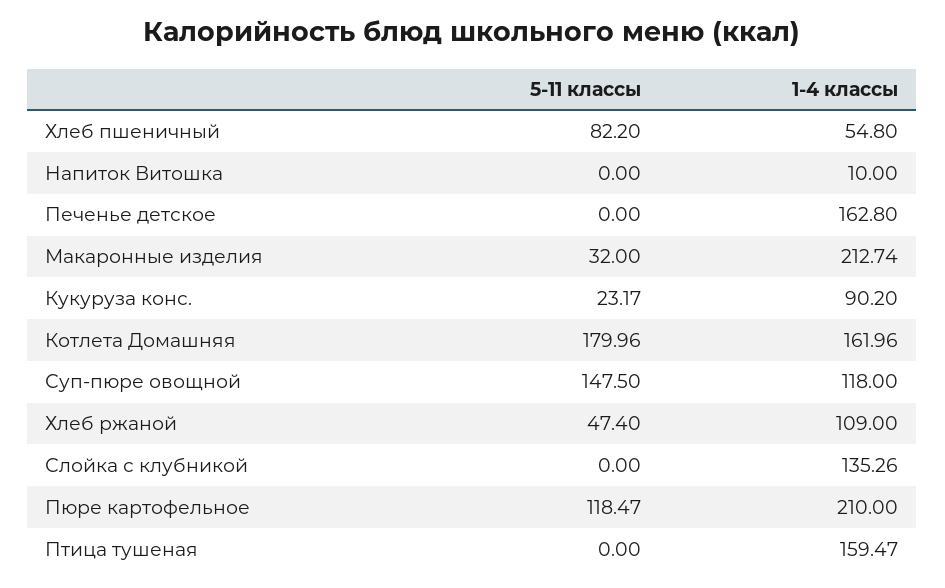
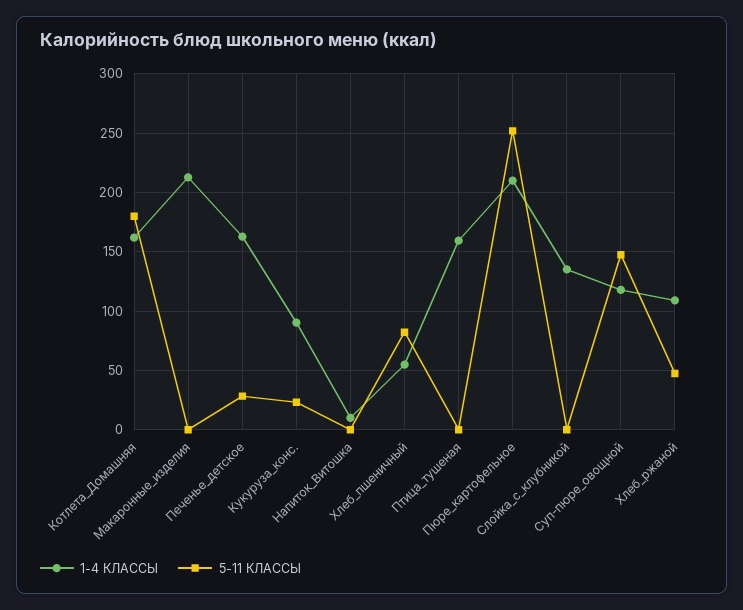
  {
    "5-11 классы": {
      "Хлеб пшеничный": 82.2,
      "Напиток Витошка": 0,
-     "Печенье детское": 0,
+     "Печенье детское": 30,
-     "Макаронные изделия": 32,
+     "Макаронные изделия": 0,
      "Кукуруза конс.": 23.17,
      "Котлета Домашняя": 179.96,
      "Суп-пюре овощной": 147.5,
      "Хлеб ржаной": 47.4,
      "Слойка с клубникой": 0,
-     "Пюре картофельное": 118.47,
+     "Пюре картофельное": 250,
      "Птица тушеная": 0
    },
    "1-4 классы": {
      "Хлеб пшеничный": 54.8,
      "Напиток Витошка": 10,
      "Печенье детское": 162.8,
      "Макаронные изделия": 212.74,
      "Кукуруза конс.": 90.2,
      "Котлета Домашняя": 161.96,
      "Суп-пюре овощной": 118,
      "Хлеб ржаной": 109,
      "Слойка с клубникой": 135.26,
      "Пюре картофельное": 210,
      "Птица тушеная": 159.47
    }
  }

